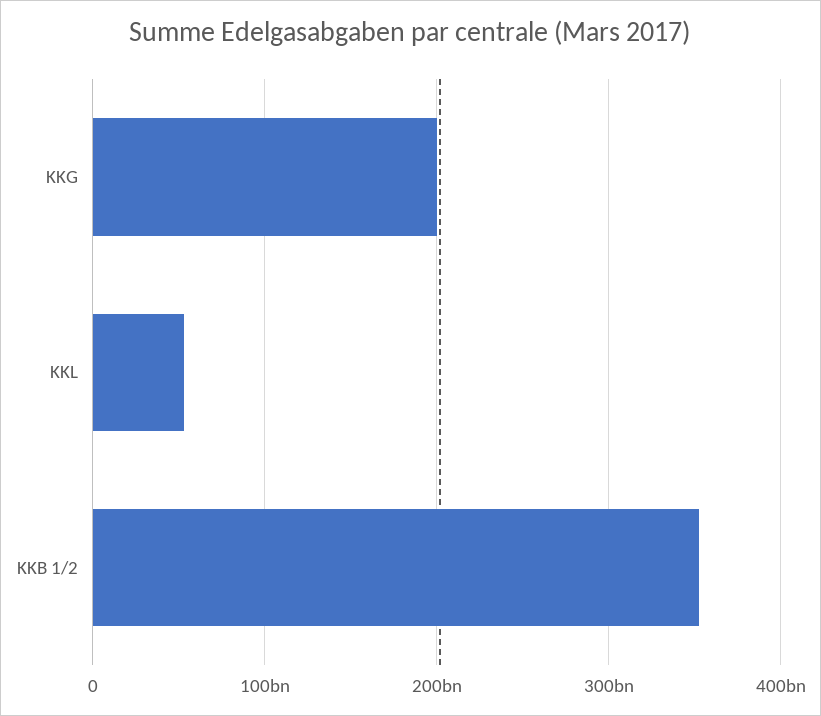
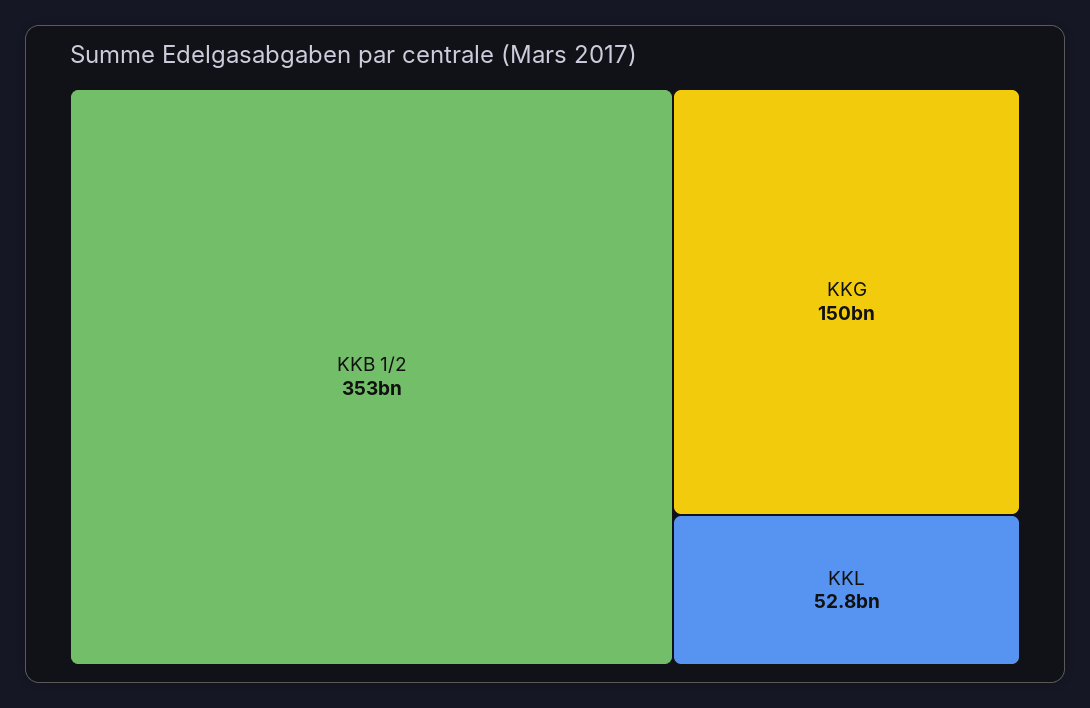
  {
-   "KKG": 200000000000,
+   "KKG": 150000000000,
    "KKL": 52800000000,
    "KKB 1/2": 353000000000
  }

